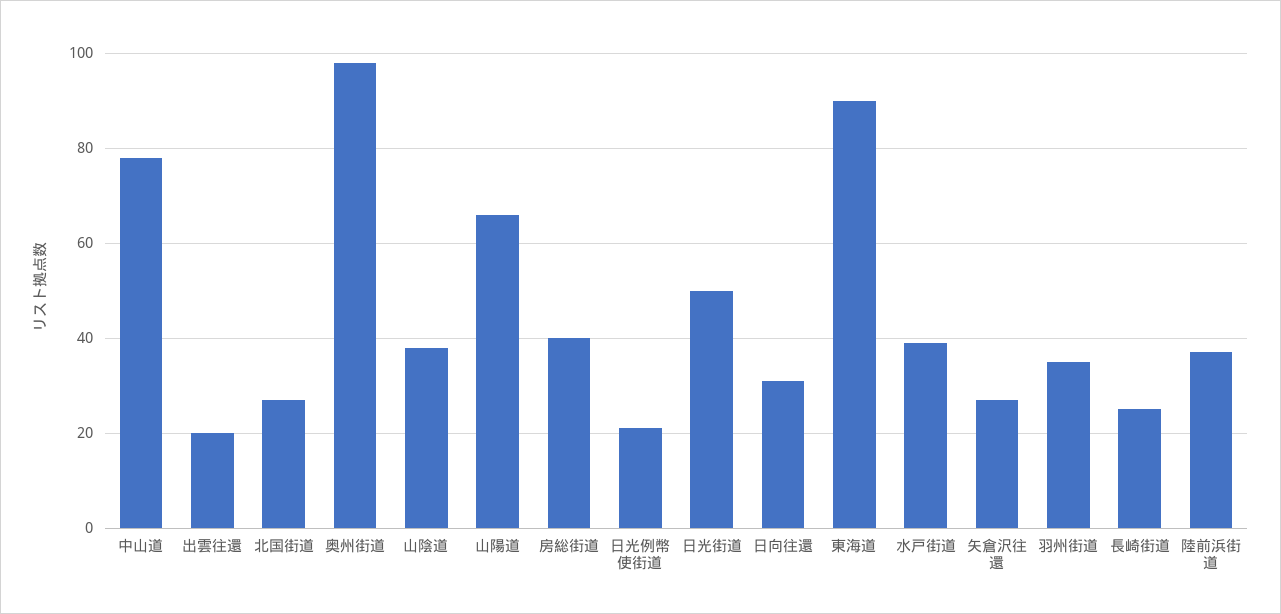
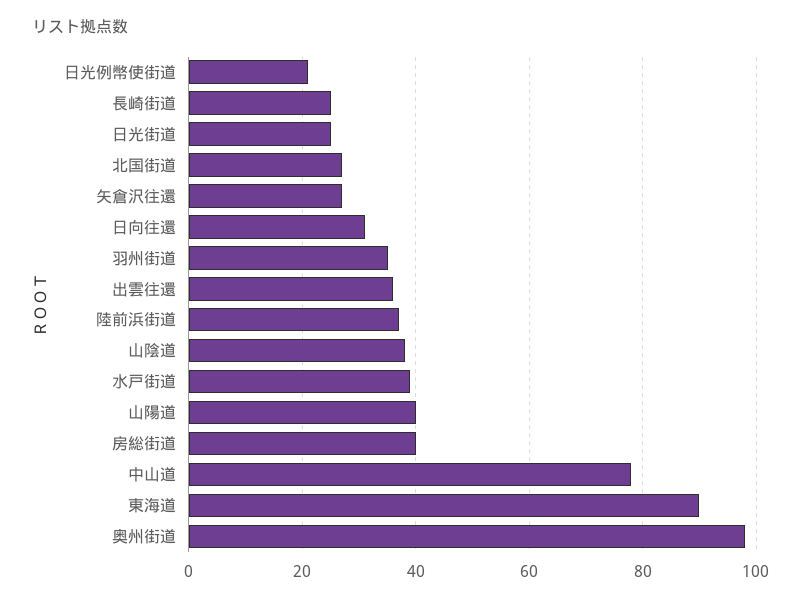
  {
    "中山道": 80,
-   "出雲往還": 20,
+   "出雲往還": 35,
    "北国街道": 25,
    "奥州街道": 100,
    "山陰道": 40,
-   "山陽道": 65,
+   "山陽道": 40,
    "房総街道": 40,
    "日光例幣使街道": 20,
-   "日光街道": 50,
+   "日光街道": 25,
    "日向往還": 30,
    "東海道": 90,
    "水戸街道": 40,
    "矢倉沢往還": 25,
    "羽州街道": 35,
    "長崎街道": 25,
    "陸前浜街道": 35
  }

